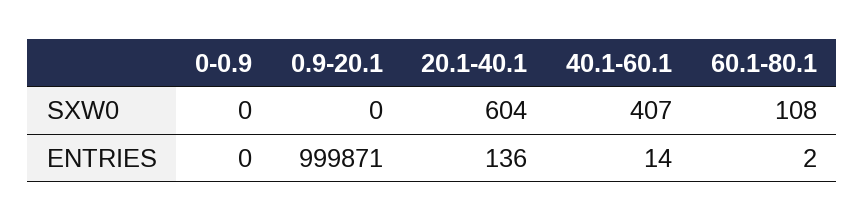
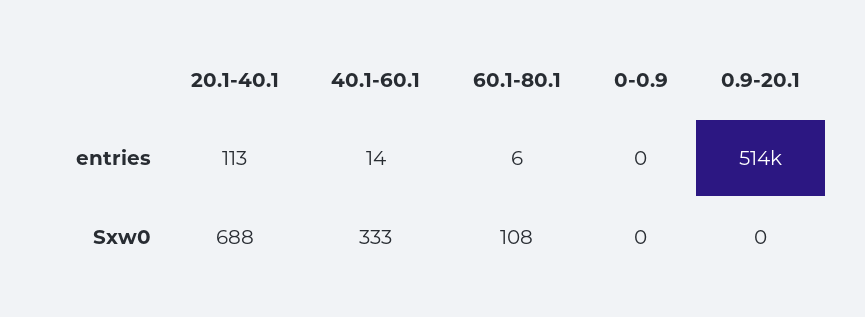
  {
    "0-0.9": {
      "SXW0": 0,
      "ENTRIES": 0
    },
    "0.9-20.1": {
      "SXW0": 0,
-     "ENTRIES": 999871
+     "ENTRIES": 514000
    },
    "20.1-40.1": {
-     "SXW0": 604,
+     "SXW0": 688,
-     "ENTRIES": 136
+     "ENTRIES": 113
    },
    "40.1-60.1": {
-     "SXW0": 407,
+     "SXW0": 333,
      "ENTRIES": 14
    },
    "60.1-80.1": {
      "SXW0": 108,
-     "ENTRIES": 2
+     "ENTRIES": 6
    }
  }

